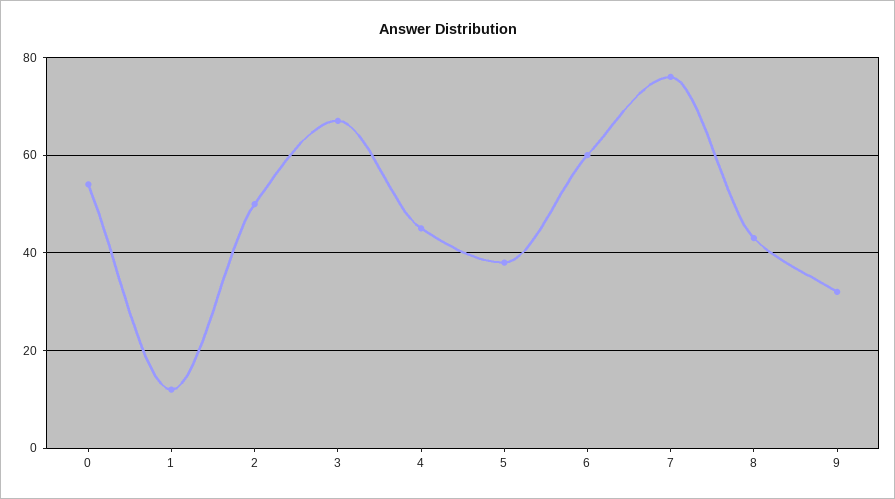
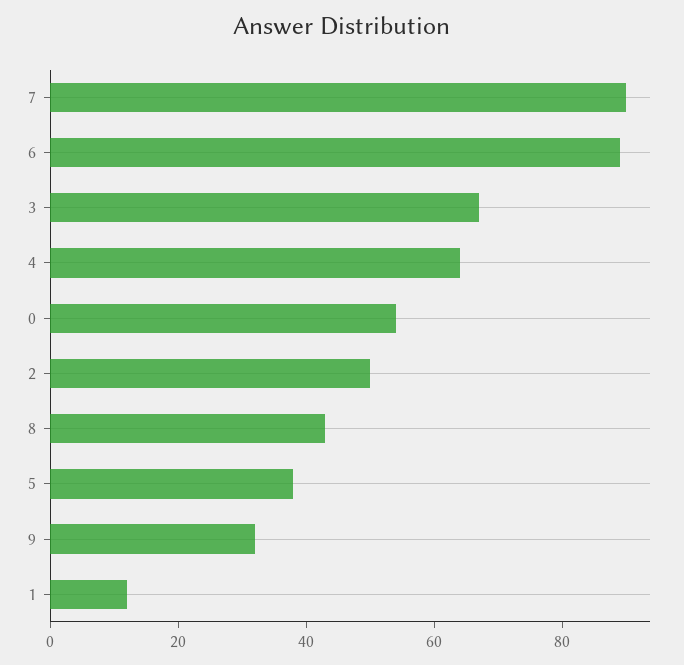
  {
    "0": 55,
    "1": 10,
    "2": 50,
    "3": 65,
-   "4": 45,
+   "4": 65,
    "5": 40,
-   "6": 60,
+   "6": 90,
-   "7": 75,
+   "7": 90,
    "8": 45,
    "9": 30
  }

